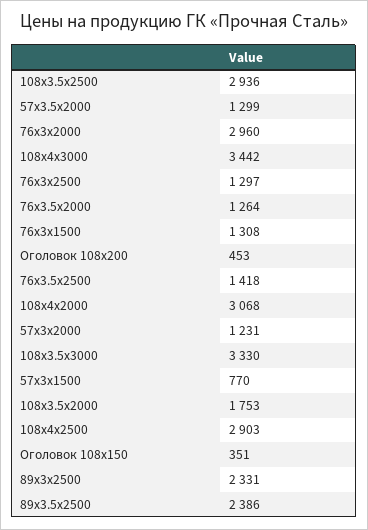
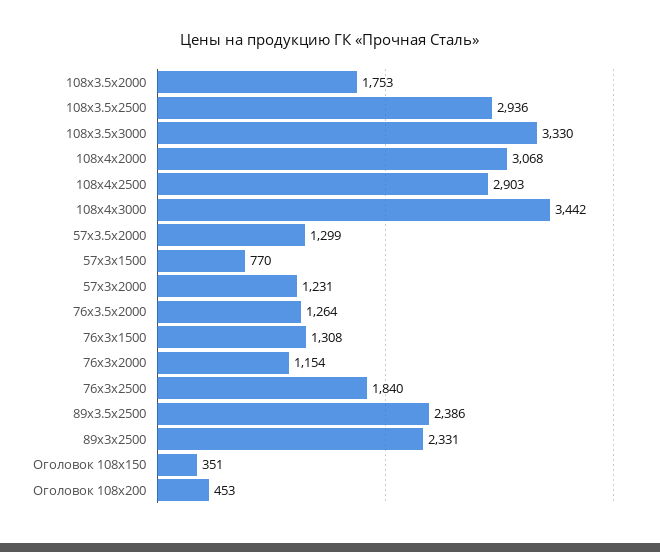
  {
    "108x3.5х2500": 2936,
    "57x3.5х2000": 1299,
-   "76x3х2000": 2960,
+   "76x3х2000": 1154,
    "108x4х3000": 3442,
-   "76x3х2500": 1297,
+   "76x3х2500": 1840,
    "76x3.5х2000": 1264,
    "76x3х1500": 1308,
    "Оголовок 108x200": 453,
-   "76x3.5х2500": 1418,
    "108x4х2000": 3068,
    "57x3х2000": 1231,
    "108x3.5х3000": 3330,
    "57x3х1500": 770,
    "108x3.5х2000": 1753,
    "108x4х2500": 2903,
    "Оголовок 108x150": 351,
    "89x3х2500": 2331,
    "89x3.5х2500": 2386
  }

